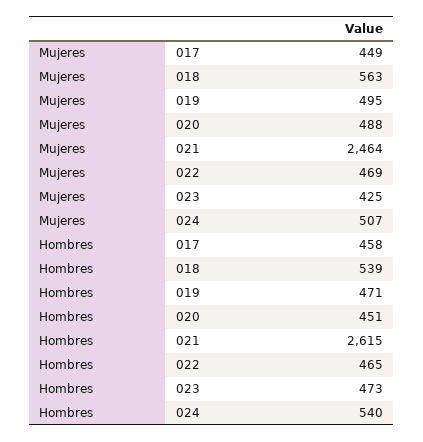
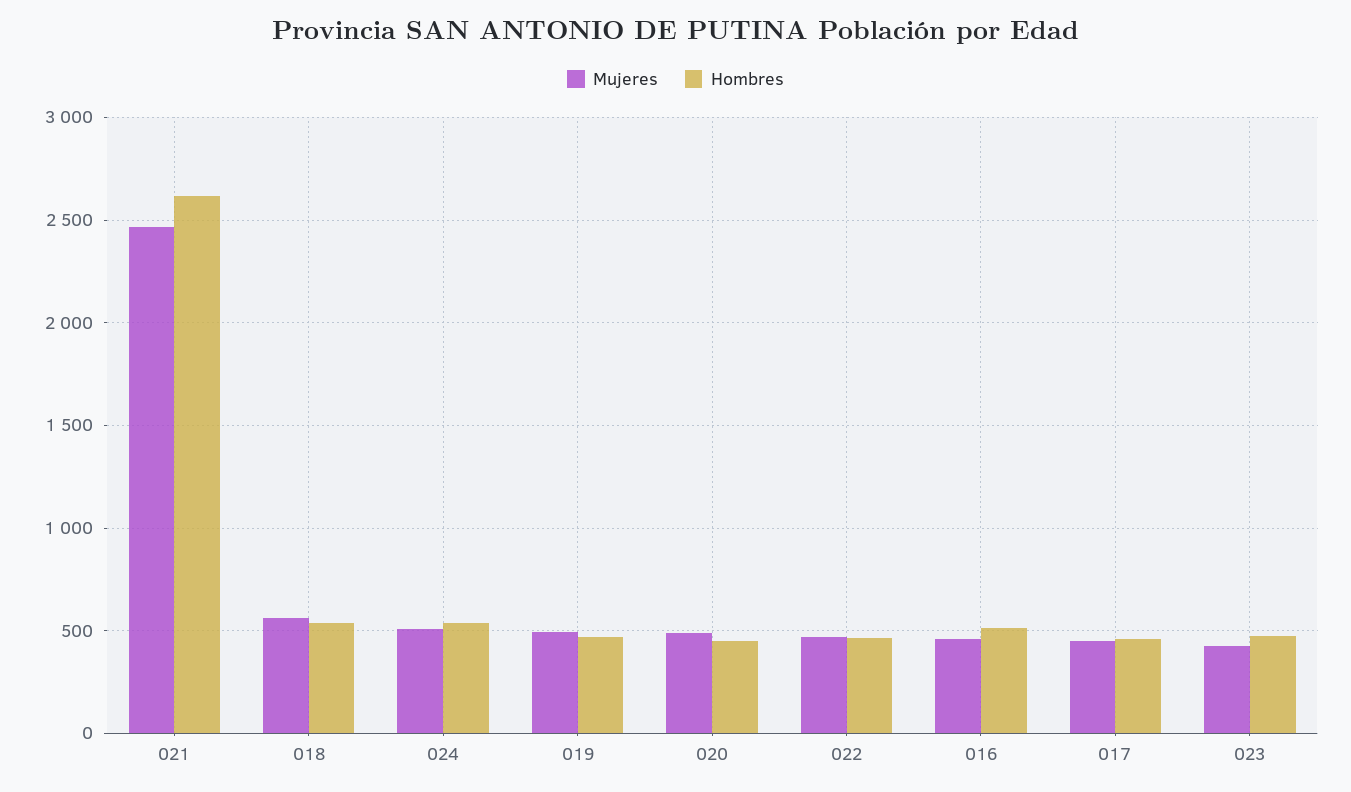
  {
    "Mujeres": {
      "017": 449,
      "018": 563,
      "019": 495,
      "020": 488,
      "021": 2464,
      "022": 469,
      "023": 425,
-     "024": 507
+     "024": 507,
+     "016": 450
    },
    "Hombres": {
      "017": 458,
      "018": 539,
      "019": 471,
      "020": 451,
      "021": 2615,
      "022": 465,
      "023": 473,
-     "024": 540
+     "024": 540,
+     "016": 500
    }
  }

